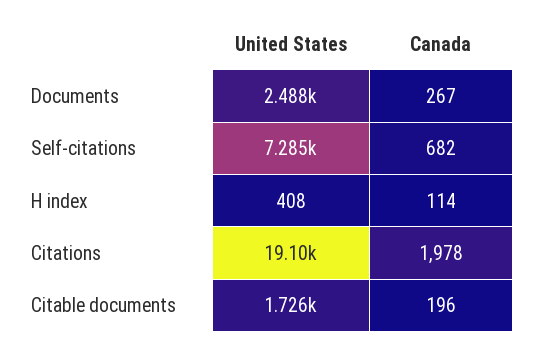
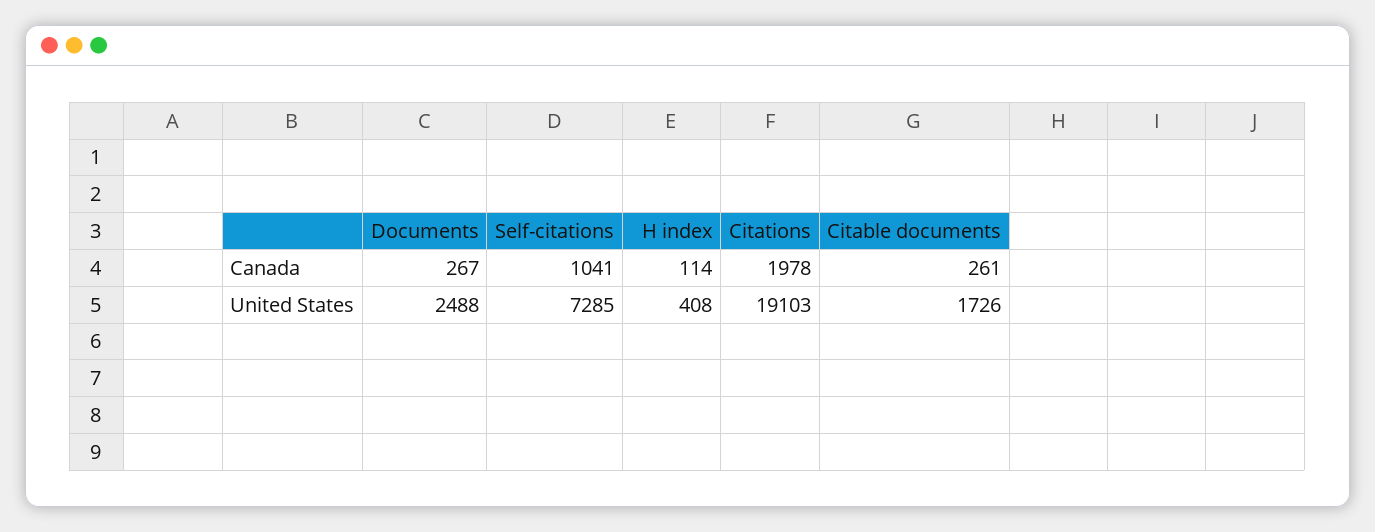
  {
    "United States": {
      "Documents": 2488,
      "Self-citations": 7285,
      "H index": 408,
      "Citations": 19103,
      "Citable documents": 1726
    },
    "Canada": {
      "Documents": 267,
-     "Self-citations": 682,
+     "Self-citations": 1041,
      "H index": 114,
      "Citations": 1978,
-     "Citable documents": 196
+     "Citable documents": 261
    }
  }

